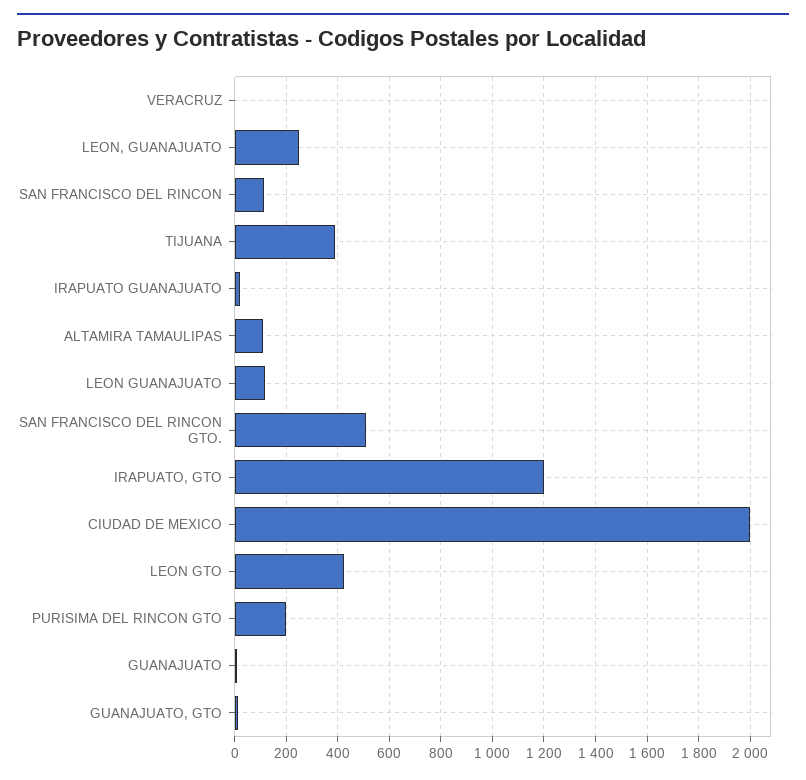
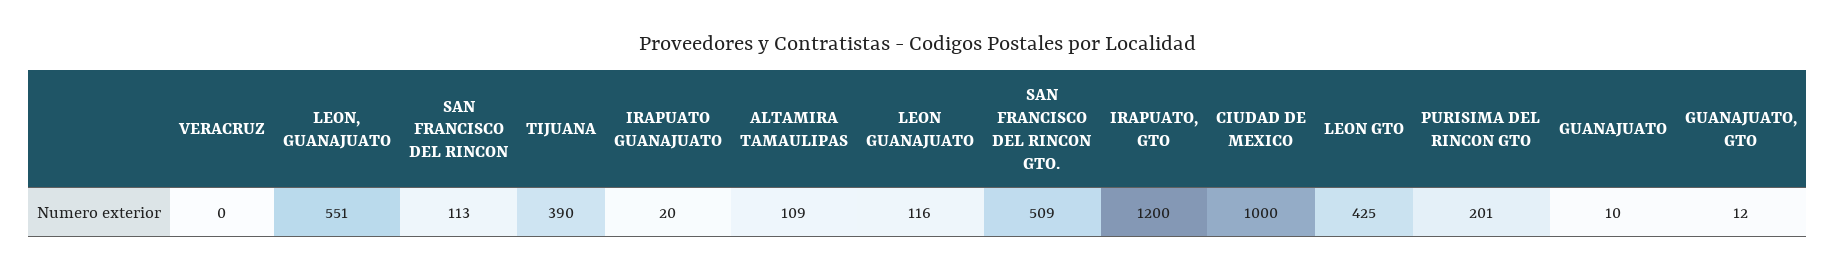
  {
    "VERACRUZ": 0,
-   "LEON, GUANAJUATO": 250,
+   "LEON, GUANAJUATO": 551,
    "SAN FRANCISCO DEL RINCON": 113,
    "TIJUANA": 390,
    "IRAPUATO GUANAJUATO": 20,
    "ALTAMIRA TAMAULIPAS": 109,
    "LEON GUANAJUATO": 116,
    "SAN FRANCISCO DEL RINCON GTO.": 509,
    "IRAPUATO, GTO": 1200,
-   "CIUDAD DE MEXICO": 2000,
+   "CIUDAD DE MEXICO": 1000,
    "LEON GTO": 425,
    "PURISIMA DEL RINCON GTO": 201,
    "GUANAJUATO": 10,
    "GUANAJUATO, GTO": 12
  }

